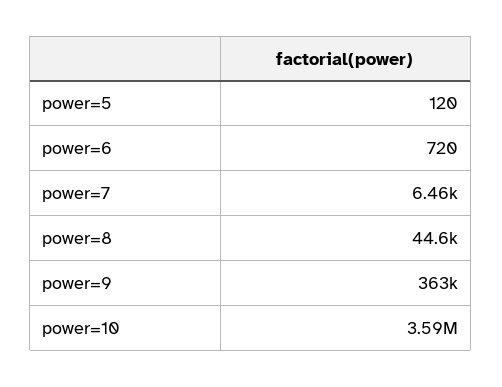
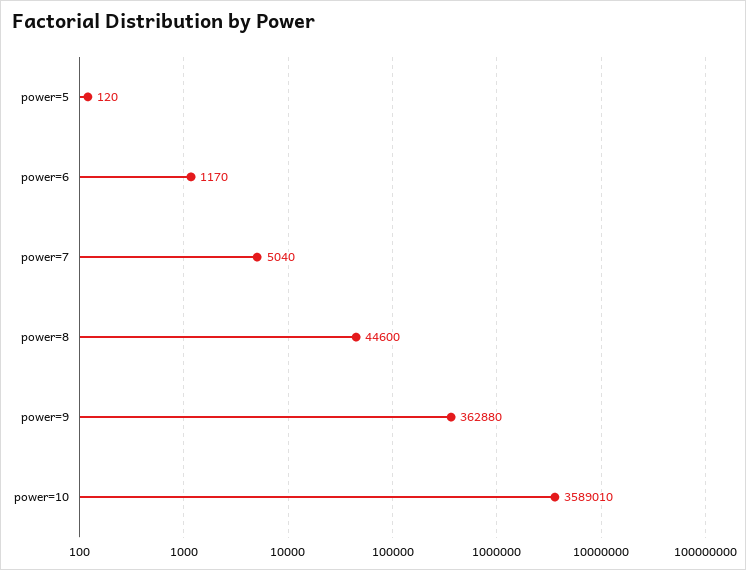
  {
    "power=5": 120,
-   "power=6": 720,
+   "power=6": 1170,
-   "power=7": 6460,
+   "power=7": 5040,
    "power=8": 44600,
    "power=9": 362880,
    "power=10": 3589010
  }

